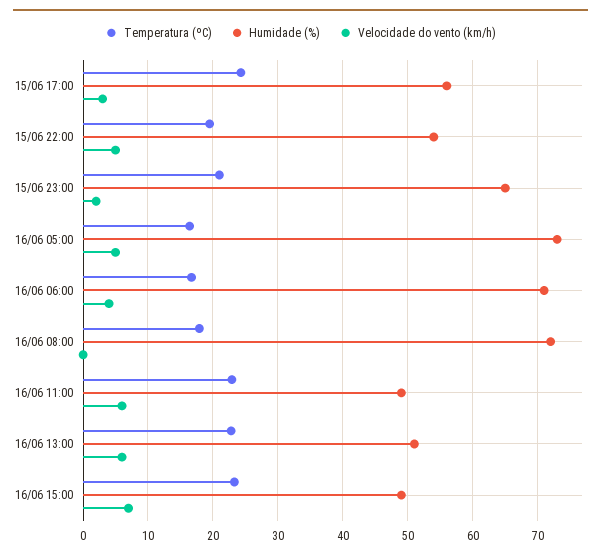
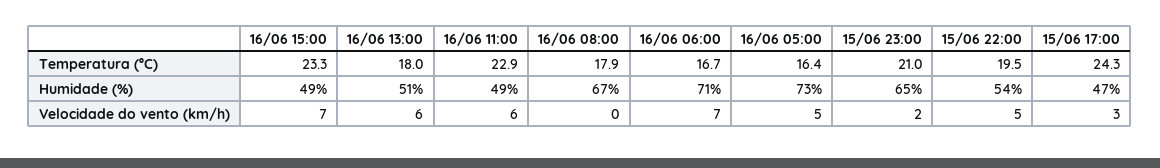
  {
    "Temperatura (ºC)": {
      "15/06 17:00": 24.3,
      "15/06 22:00": 19.5,
      "15/06 23:00": 21,
      "16/06 05:00": 16.4,
      "16/06 06:00": 16.7,
      "16/06 08:00": 17.9,
      "16/06 11:00": 22.9,
-     "16/06 13:00": 23,
+     "16/06 13:00": 18,
      "16/06 15:00": 23.3
    },
    "Humidade (%)": {
-     "15/06 17:00": 56,
+     "15/06 17:00": 47,
      "15/06 22:00": 54,
      "15/06 23:00": 65,
      "16/06 05:00": 73,
      "16/06 06:00": 71,
-     "16/06 08:00": 72,
+     "16/06 08:00": 67,
      "16/06 11:00": 49,
      "16/06 13:00": 51,
      "16/06 15:00": 49
    },
    "Velocidade do vento (km/h)": {
      "15/06 17:00": 3,
      "15/06 22:00": 5,
      "15/06 23:00": 2,
      "16/06 05:00": 5,
-     "16/06 06:00": 4,
+     "16/06 06:00": 7,
      "16/06 08:00": 0,
      "16/06 11:00": 6,
      "16/06 13:00": 6,
      "16/06 15:00": 7
    }
  }

